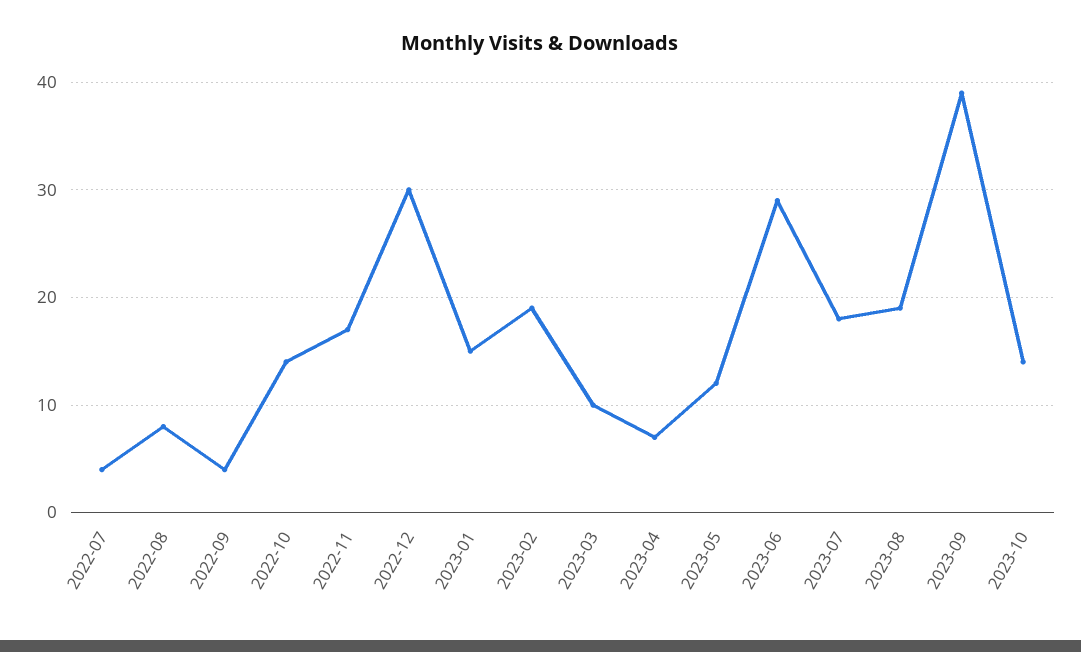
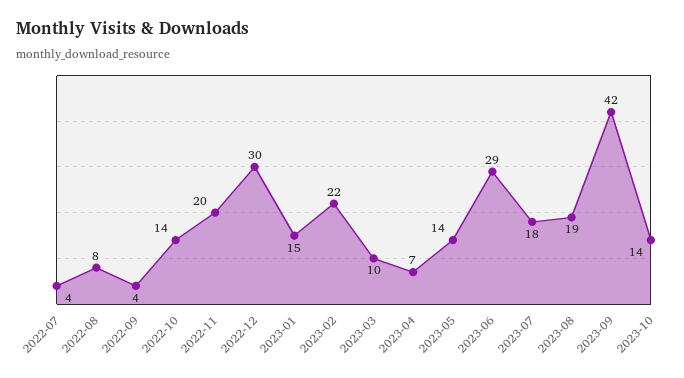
  {
    "2022-07": 4,
    "2022-08": 8,
    "2022-09": 4,
    "2022-10": 14,
-   "2022-11": 17,
+   "2022-11": 20,
    "2022-12": 30,
    "2023-01": 15,
-   "2023-02": 19,
+   "2023-02": 22,
    "2023-03": 10,
    "2023-04": 7,
-   "2023-05": 12,
+   "2023-05": 14,
    "2023-06": 29,
    "2023-07": 18,
    "2023-08": 19,
-   "2023-09": 39,
+   "2023-09": 42,
    "2023-10": 14
  }

